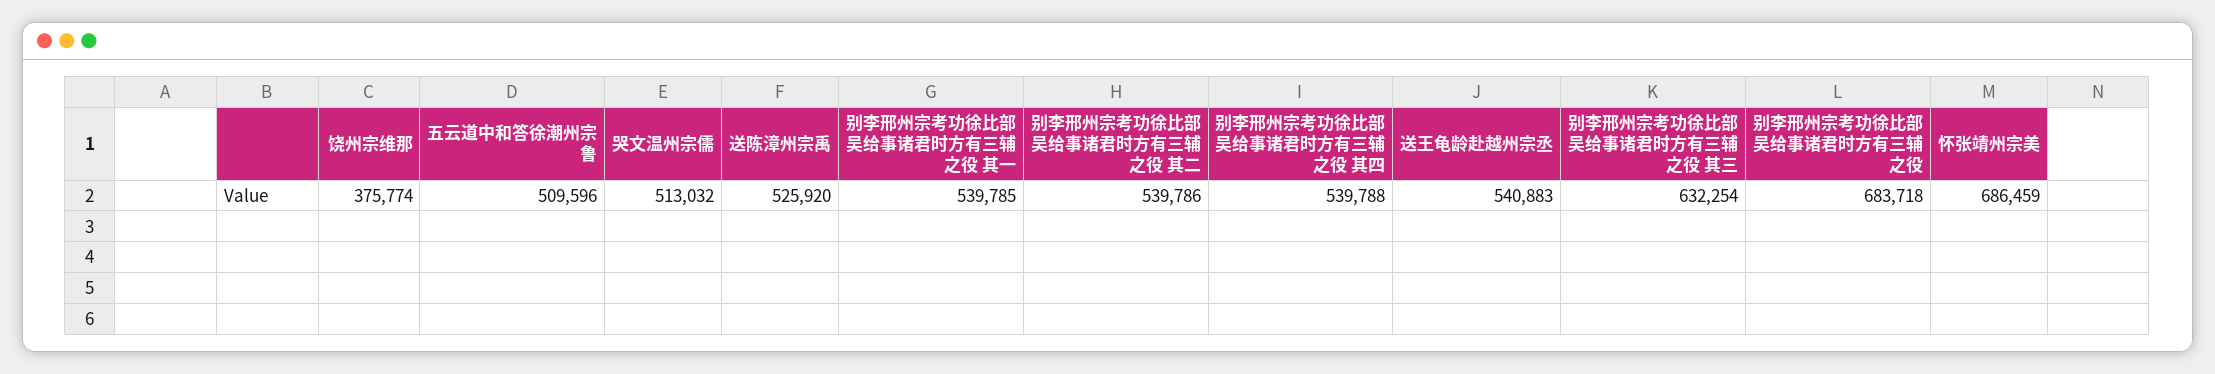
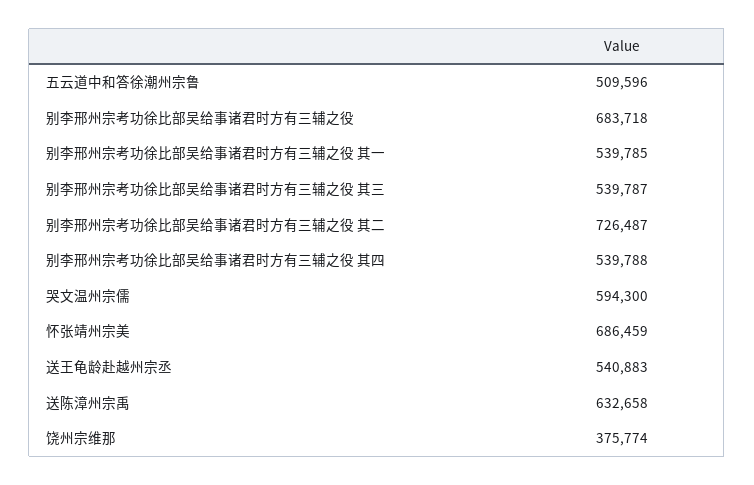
  {
    "饶州宗维那": 375774,
    "五云道中和答徐潮州宗鲁": 509596,
-   "哭文温州宗儒": 513032,
+   "哭文温州宗儒": 594300,
-   "送陈漳州宗禹": 525920,
+   "送陈漳州宗禹": 632658,
    "别李邢州宗考功徐比部吴给事诸君时方有三辅之役 其一": 539785,
-   "别李邢州宗考功徐比部吴给事诸君时方有三辅之役 其二": 539786,
+   "别李邢州宗考功徐比部吴给事诸君时方有三辅之役 其二": 726487,
    "别李邢州宗考功徐比部吴给事诸君时方有三辅之役 其四": 539788,
    "送王龟龄赴越州宗丞": 540883,
-   "别李邢州宗考功徐比部吴给事诸君时方有三辅之役 其三": 632254,
+   "别李邢州宗考功徐比部吴给事诸君时方有三辅之役 其三": 539787,
    "别李邢州宗考功徐比部吴给事诸君时方有三辅之役": 683718,
    "怀张靖州宗美": 686459
  }

